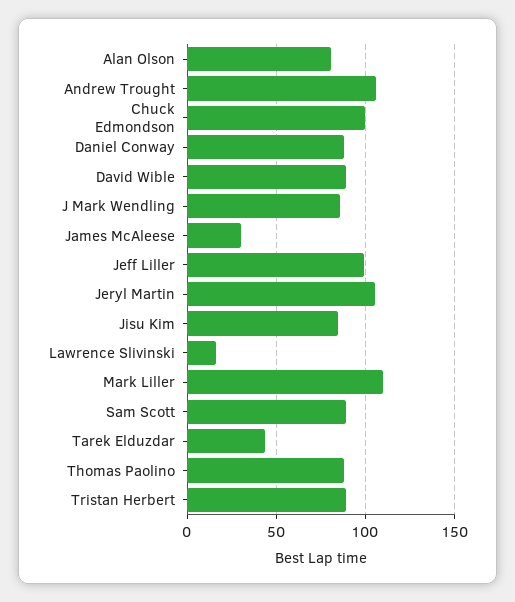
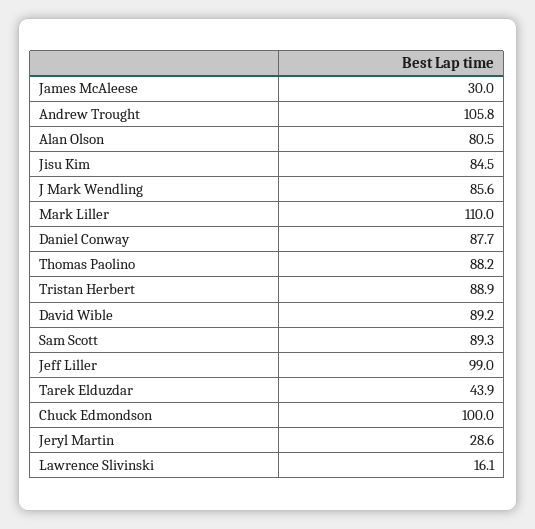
  {
    "Alan Olson": 80.5,
    "Andrew Trought": 105.8,
    "Chuck Edmondson": 100,
    "Daniel Conway": 87.7,
    "David Wible": 89.2,
    "J Mark Wendling": 85.6,
    "James McAleese": 30,
    "Jeff Liller": 99,
-   "Jeryl Martin": 105,
+   "Jeryl Martin": 28.6,
    "Jisu Kim": 84.5,
    "Lawrence Slivinski": 16.1,
    "Mark Liller": 110,
    "Sam Scott": 89.3,
    "Tarek Elduzdar": 43.9,
    "Thomas Paolino": 88.2,
    "Tristan Herbert": 88.9
  }

